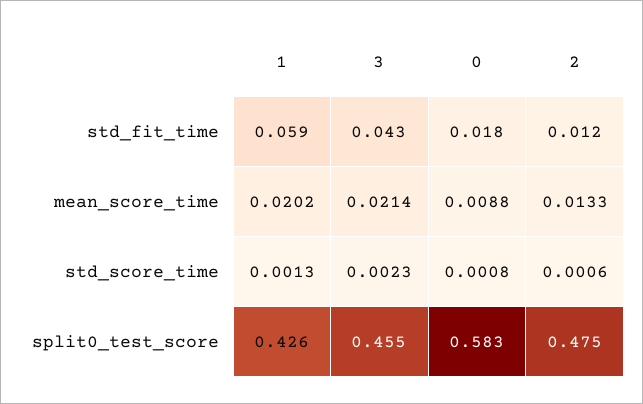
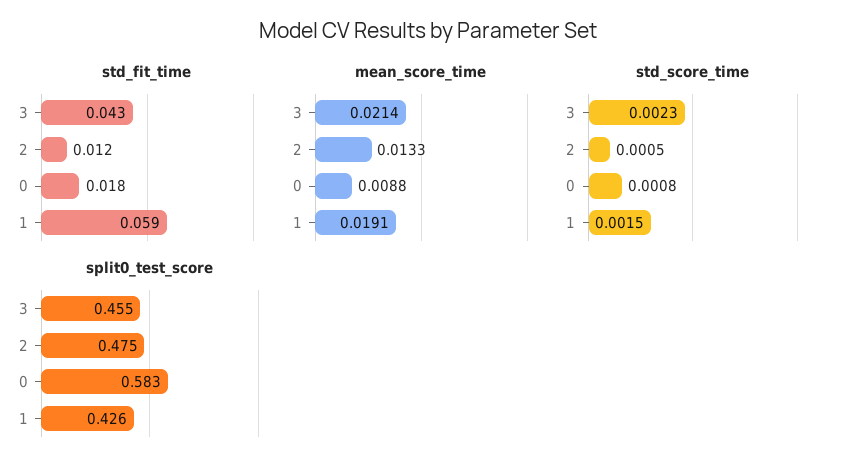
  {
    "std_fit_time": {
      "1": 0.059,
      "3": 0.043,
      "0": 0.018,
      "2": 0.012
    },
    "mean_score_time": {
-     "1": 0.0202,
+     "1": 0.0191,
      "3": 0.0214,
      "0": 0.0088,
      "2": 0.0133
    },
    "std_score_time": {
-     "1": 0.0013,
+     "1": 0.0015,
      "3": 0.0023,
      "0": 0.0008,
-     "2": 0.0006
+     "2": 0.0005
    },
    "split0_test_score": {
      "1": 0.426,
      "3": 0.455,
      "0": 0.583,
      "2": 0.475
    }
  }

